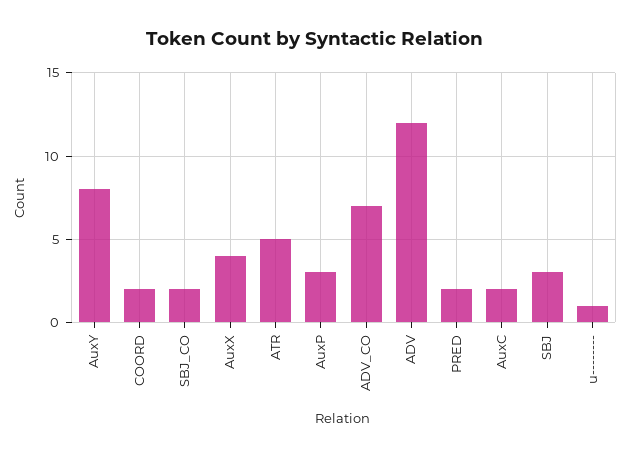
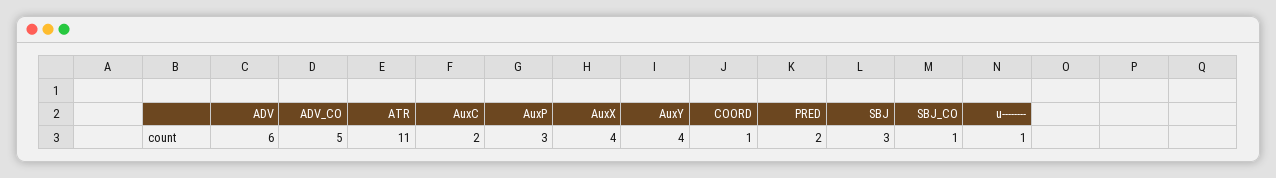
  {
-   "AuxY": 8,
+   "AuxY": 4,
-   "COORD": 2,
+   "COORD": 1,
-   "SBJ_CO": 2,
+   "SBJ_CO": 1,
    "AuxX": 4,
-   "ATR": 5,
+   "ATR": 11,
    "AuxP": 3,
-   "ADV_CO": 7,
+   "ADV_CO": 5,
-   "ADV": 12,
+   "ADV": 6,
    "PRED": 2,
    "AuxC": 2,
    "SBJ": 3,
    "u--------": 1
  }

